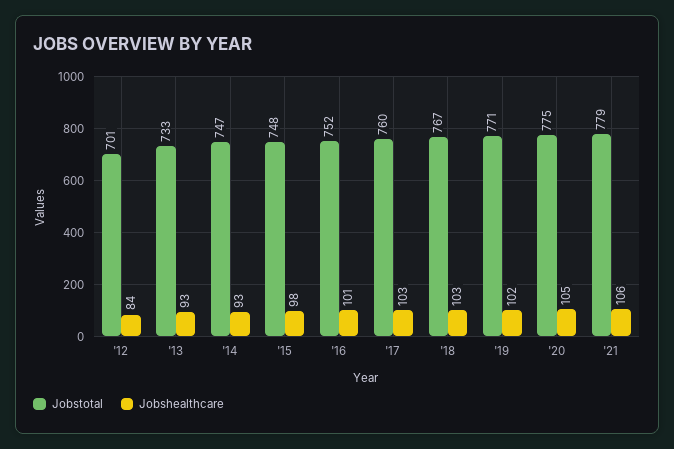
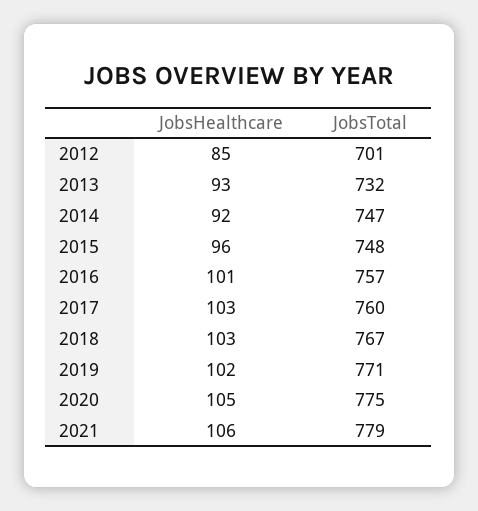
  {
    "Jobstotal": {
      "'12": 701,
-     "'13": 733,
+     "'13": 732,
      "'14": 747,
      "'15": 748,
-     "'16": 752,
+     "'16": 757,
      "'17": 760,
      "'18": 767,
      "'19": 771,
      "'20": 775,
      "'21": 779
    },
    "Jobshealthcare": {
-     "'12": 84,
+     "'12": 85,
      "'13": 93,
-     "'14": 93,
+     "'14": 92,
-     "'15": 98,
+     "'15": 96,
      "'16": 101,
      "'17": 103,
      "'18": 103,
      "'19": 102,
      "'20": 105,
      "'21": 106
    }
  }

